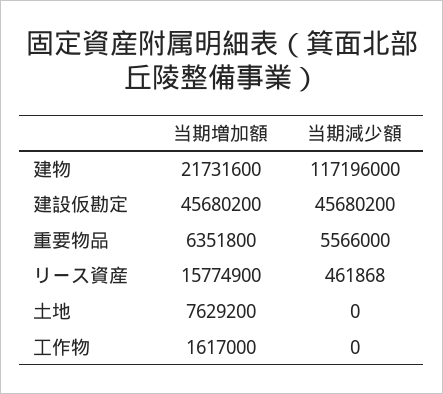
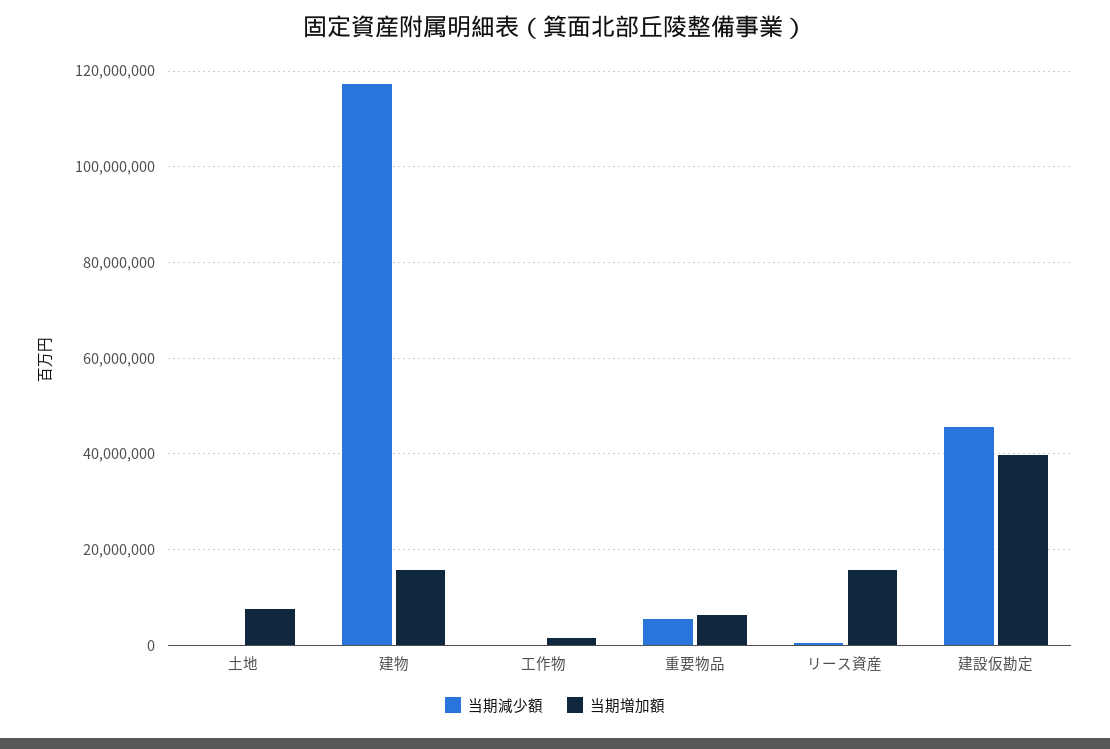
  {
    "当期増加額": {
-     "建物": 21731600,
+     "建物": 16000000,
-     "建設仮勘定": 45680200,
+     "建設仮勘定": 40000000,
      "重要物品": 6351800,
      "リース資産": 15774900,
      "土地": 7629200,
      "工作物": 1617000
    },
    "当期減少額": {
      "建物": 117196000,
      "建設仮勘定": 45680200,
      "重要物品": 5566000,
      "リース資産": 461868,
      "土地": 0,
      "工作物": 0
    }
  }

